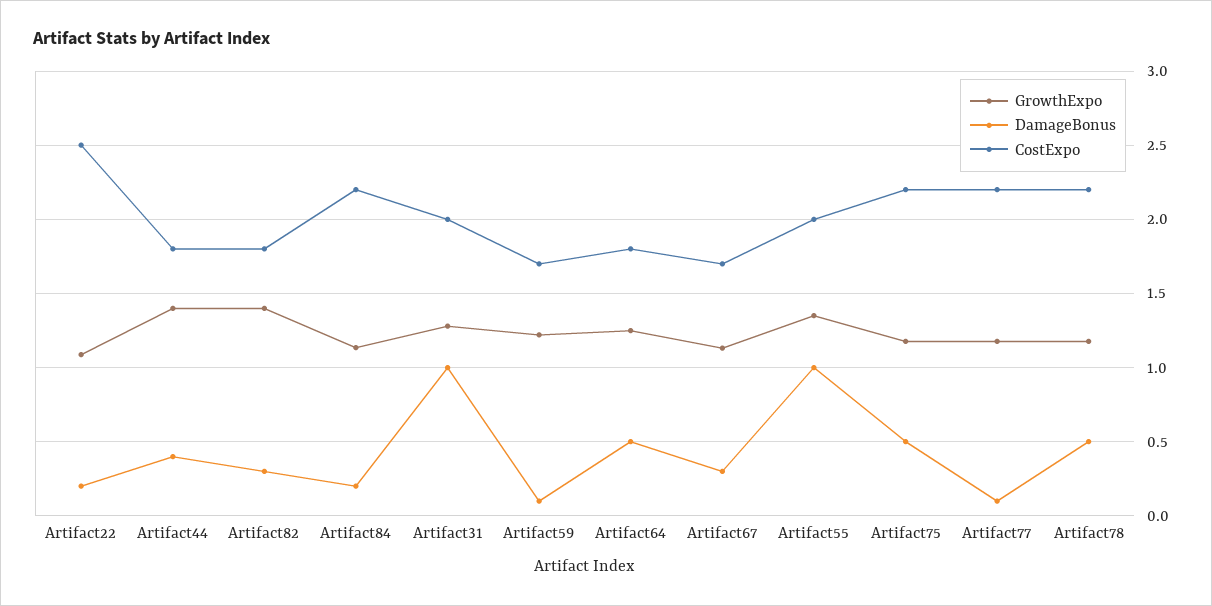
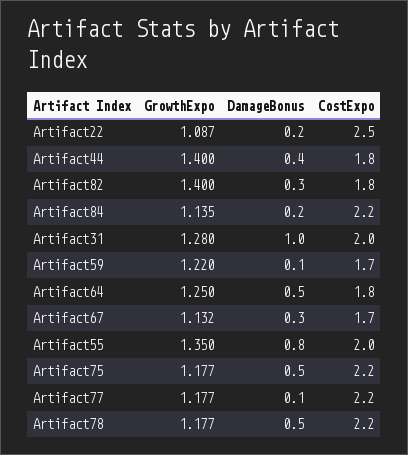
  {
    "GrowthExpo": {
      "Artifact22": 1.087,
      "Artifact44": 1.4,
      "Artifact82": 1.4,
      "Artifact84": 1.135,
      "Artifact31": 1.28,
      "Artifact59": 1.22,
      "Artifact64": 1.25,
      "Artifact67": 1.132,
      "Artifact55": 1.35,
      "Artifact75": 1.177,
      "Artifact77": 1.177,
      "Artifact78": 1.177
    },
    "DamageBonus": {
      "Artifact22": 0.2,
      "Artifact44": 0.4,
      "Artifact82": 0.3,
      "Artifact84": 0.2,
      "Artifact31": 1,
      "Artifact59": 0.1,
      "Artifact64": 0.5,
      "Artifact67": 0.3,
-     "Artifact55": 1,
+     "Artifact55": 0.8,
      "Artifact75": 0.5,
      "Artifact77": 0.1,
      "Artifact78": 0.5
    },
    "CostExpo": {
      "Artifact22": 2.5,
      "Artifact44": 1.8,
      "Artifact82": 1.8,
      "Artifact84": 2.2,
      "Artifact31": 2,
      "Artifact59": 1.7,
      "Artifact64": 1.8,
      "Artifact67": 1.7,
      "Artifact55": 2,
      "Artifact75": 2.2,
      "Artifact77": 2.2,
      "Artifact78": 2.2
    }
  }

